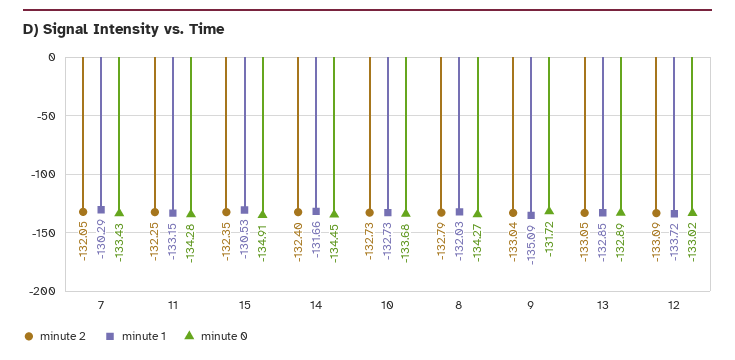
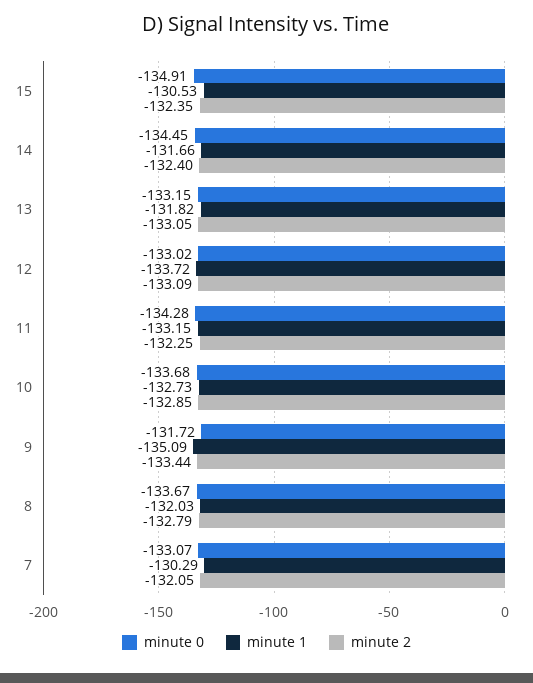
  {
    "minute 2": {
      "7": -132.05,
      "11": -132.25,
      "15": -132.35,
      "14": -132.4,
-     "10": -132.73,
+     "10": -132.85,
      "8": -132.79,
-     "9": -133.04,
+     "9": -133.44,
      "13": -133.05,
      "12": -133.09
    },
    "minute 1": {
      "7": -130.29,
      "11": -133.15,
      "15": -130.53,
      "14": -131.66,
      "10": -132.73,
      "8": -132.03,
      "9": -135.09,
-     "13": -132.85,
+     "13": -131.82,
      "12": -133.72
    },
    "minute 0": {
-     "7": -133.43,
+     "7": -133.07,
      "11": -134.28,
      "15": -134.91,
      "14": -134.45,
      "10": -133.68,
-     "8": -134.27,
+     "8": -133.67,
      "9": -131.72,
-     "13": -132.89,
+     "13": -133.15,
      "12": -133.02
    }
  }

